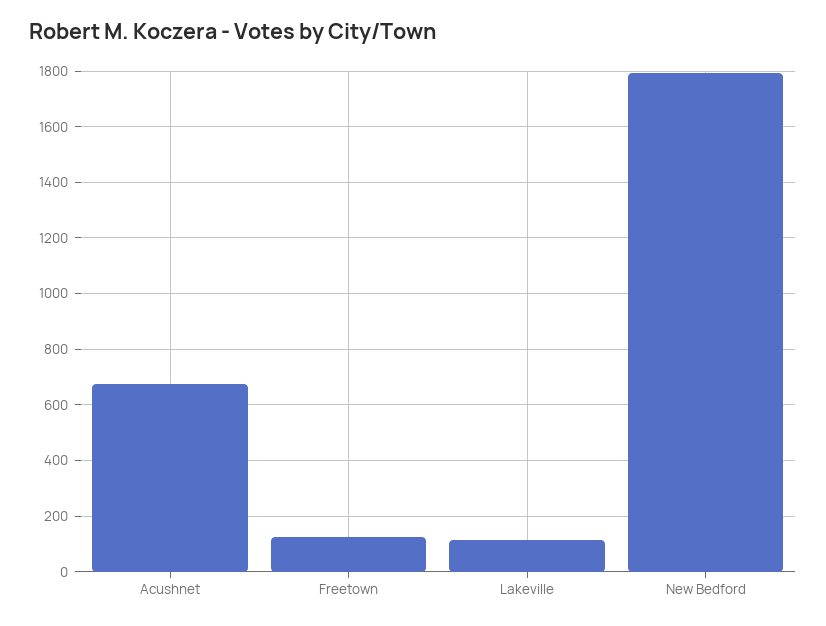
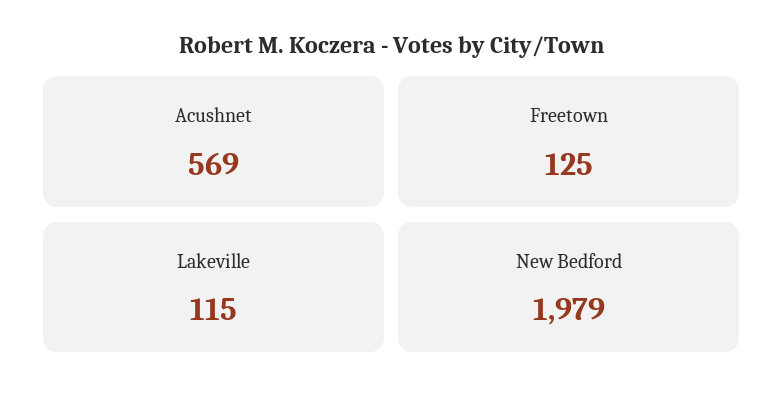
  {
-   "Acushnet": 675,
+   "Acushnet": 569,
    "Freetown": 125,
    "Lakeville": 115,
-   "New Bedford": 1800
+   "New Bedford": 1979
  }

